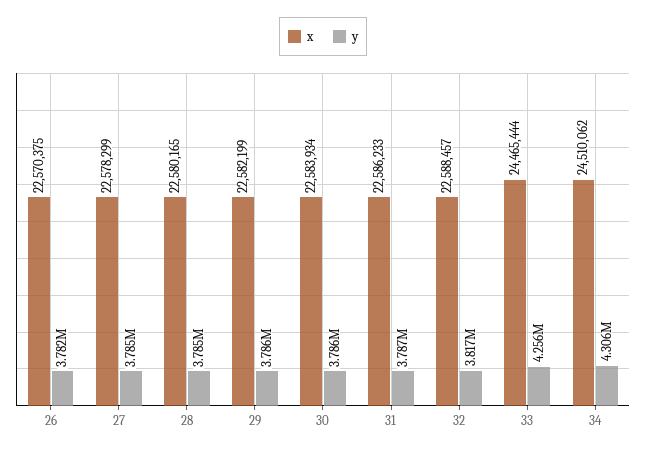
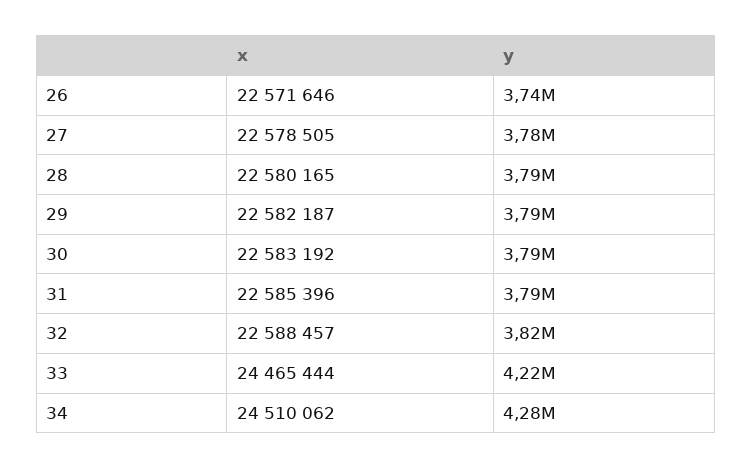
  {
    "x": {
-     "26": 22570375,
+     "26": 22571646,
-     "27": 22578299,
+     "27": 22578505,
      "28": 22580165,
-     "29": 22582199,
+     "29": 22582187,
-     "30": 22583934,
+     "30": 22583192,
-     "31": 22586233,
+     "31": 22585396,
      "32": 22588457,
      "33": 24465444,
      "34": 24510062
    },
    "y": {
-     "26": 3782000,
+     "26": 3740000,
      "27": 3785000,
      "28": 3785000,
      "29": 3786000,
      "30": 3786000,
      "31": 3787000,
      "32": 3817000,
-     "33": 4256000,
+     "33": 4220000,
-     "34": 4306000
+     "34": 4280000
    }
  }

